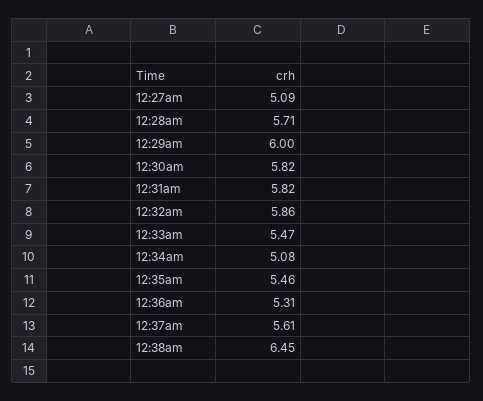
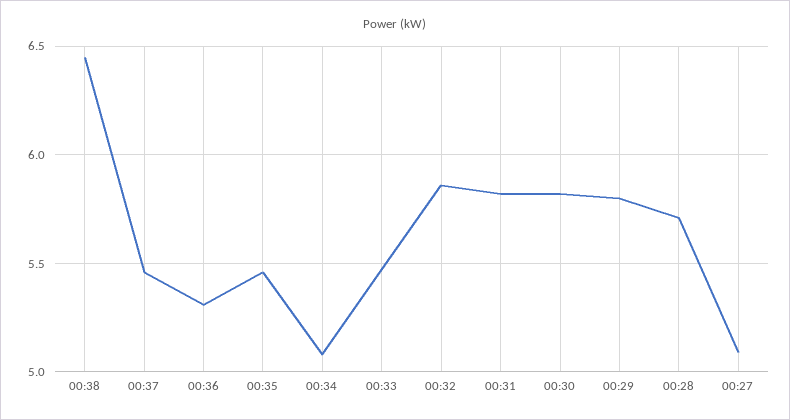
  {
    "12:27am": 5.09,
    "12:28am": 5.71,
-   "12:29am": 6,
+   "12:29am": 5.8,
    "12:30am": 5.82,
    "12:31am": 5.82,
    "12:32am": 5.86,
    "12:33am": 5.47,
    "12:34am": 5.08,
    "12:35am": 5.46,
    "12:36am": 5.31,
-   "12:37am": 5.61,
+   "12:37am": 5.45,
    "12:38am": 6.45
  }

